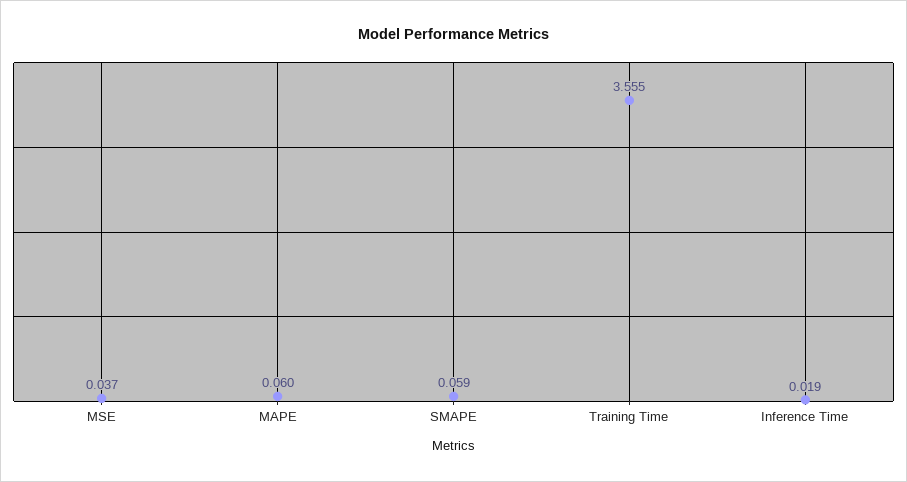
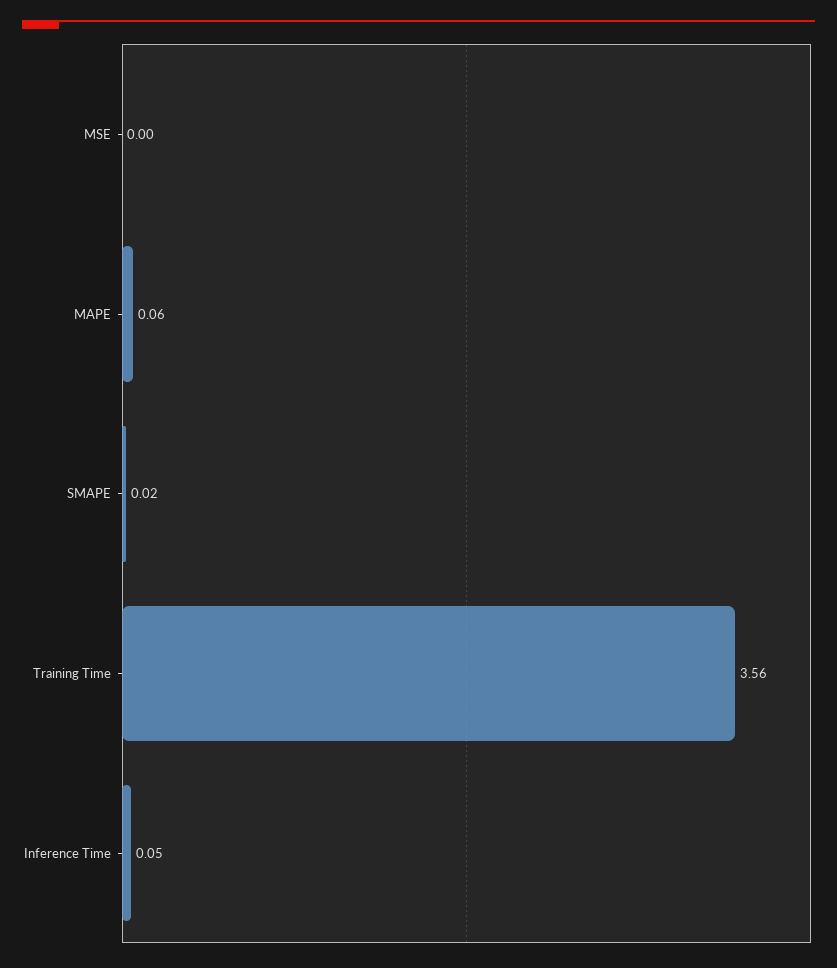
  {
-   "MSE": 0.037,
+   "MSE": 0,
    "MAPE": 0.06,
-   "SMAPE": 0.059,
+   "SMAPE": 0.02,
    "Training Time": 3.555,
-   "Inference Time": 0.019
+   "Inference Time": 0.05
  }

